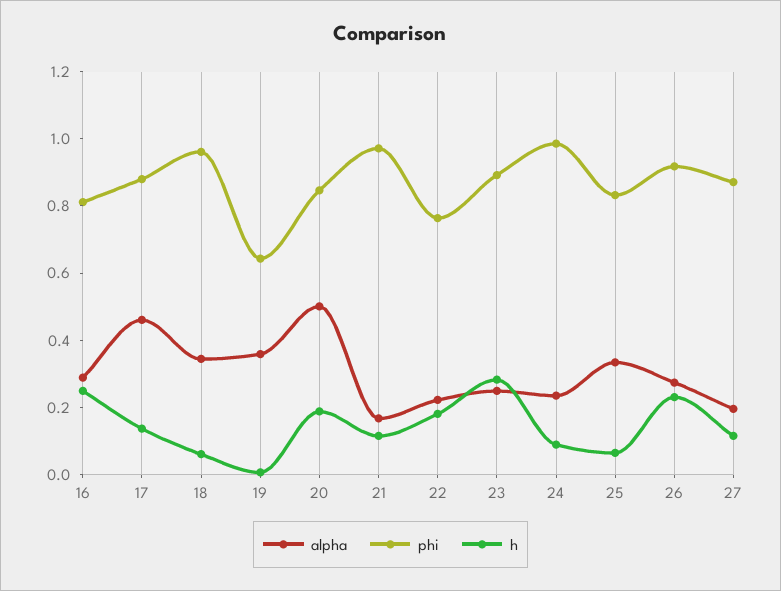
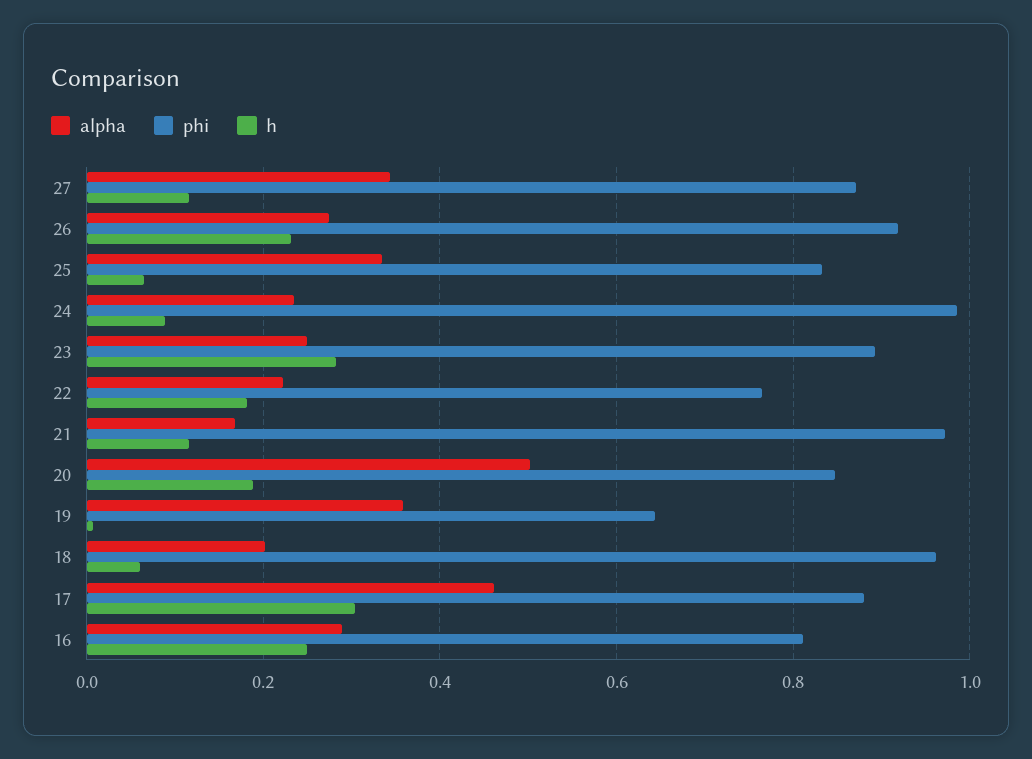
  {
    "alpha": {
      "16": 0.28,
      "17": 0.46,
-     "18": 0.35,
+     "18": 0.2,
      "19": 0.36,
      "20": 0.5,
      "21": 0.16,
      "22": 0.22,
      "23": 0.24,
      "24": 0.24,
      "25": 0.34,
      "26": 0.28,
-     "27": 0.2
+     "27": 0.34
    },
    "phi": {
      "16": 0.82,
      "17": 0.88,
      "18": 0.96,
      "19": 0.64,
      "20": 0.84,
      "21": 0.98,
      "22": 0.76,
      "23": 0.9,
      "24": 0.98,
      "25": 0.84,
      "26": 0.92,
      "27": 0.88
    },
    "h": {
      "16": 0.24,
-     "17": 0.15,
+     "17": 0.3,
      "18": 0.06,
      "19": 0,
      "20": 0.18,
      "21": 0.12,
      "22": 0.18,
      "23": 0.28,
      "24": 0.08,
      "25": 0.06,
      "26": 0.24,
      "27": 0.12
    }
  }

